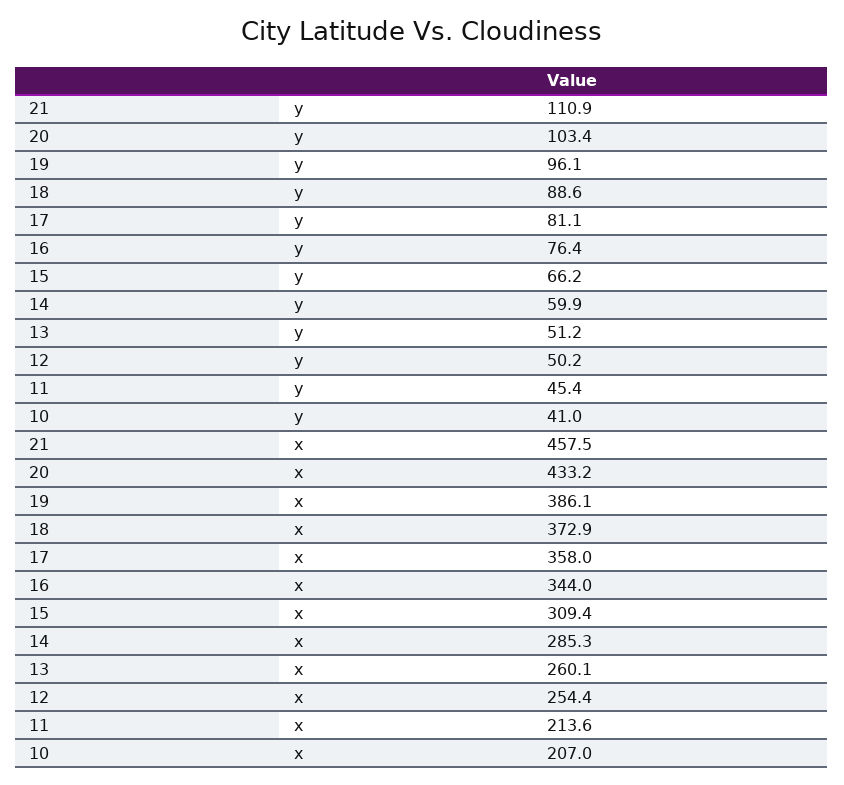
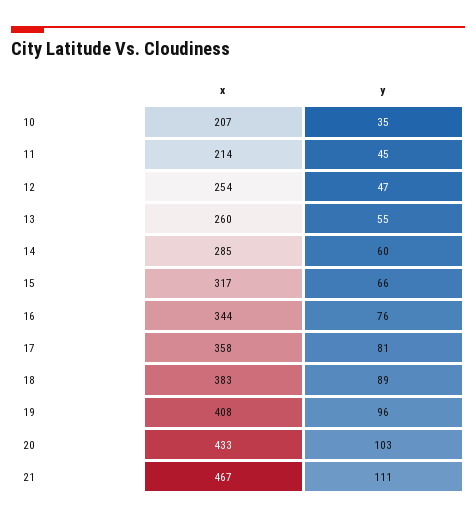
  {
    "21": {
      "y": 110.9,
-     "x": 457.5
+     "x": 467
    },
    "20": {
      "y": 103.4,
      "x": 433.2
    },
    "19": {
      "y": 96.1,
-     "x": 386.1
+     "x": 408
    },
    "18": {
      "y": 88.6,
-     "x": 372.9
+     "x": 383
    },
    "17": {
      "y": 81.1,
      "x": 358
    },
    "16": {
      "y": 76.4,
      "x": 344
    },
    "15": {
      "y": 66.2,
-     "x": 309.4
+     "x": 317
    },
    "14": {
      "y": 59.9,
      "x": 285.3
    },
    "13": {
-     "y": 51.2,
+     "y": 55,
      "x": 260.1
    },
    "12": {
-     "y": 50.2,
+     "y": 47,
      "x": 254.4
    },
    "11": {
      "y": 45.4,
      "x": 213.6
    },
    "10": {
-     "y": 41,
+     "y": 35,
      "x": 207
    }
  }

